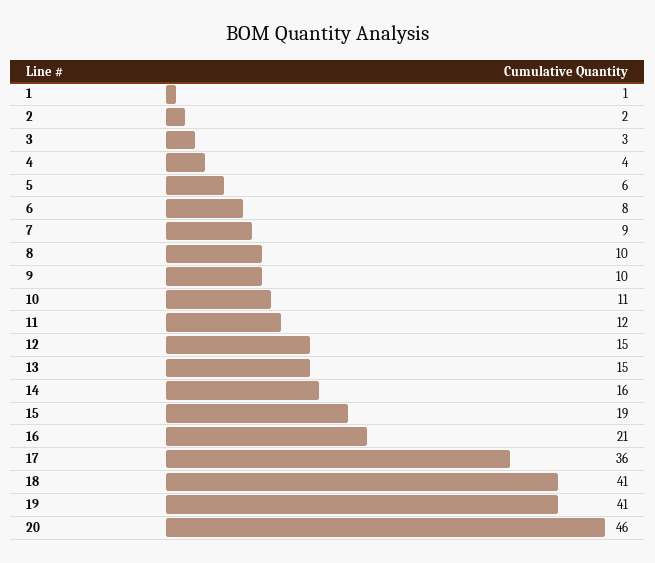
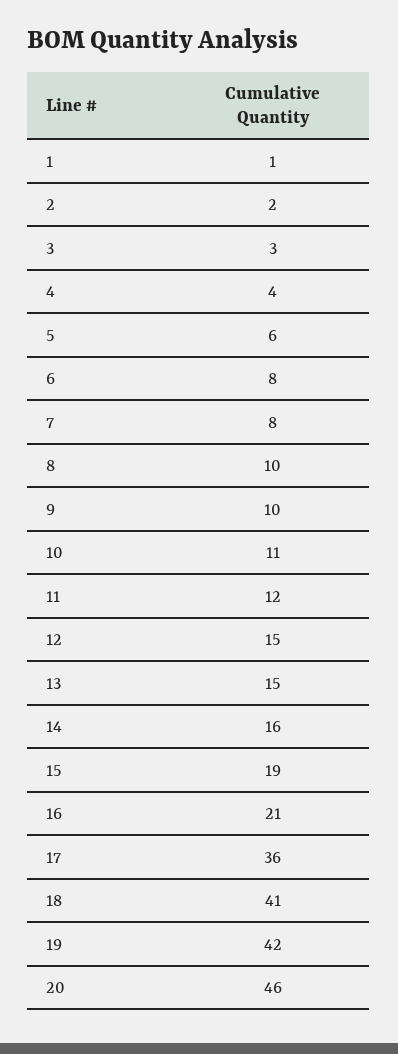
  {
    "1": 1,
    "2": 2,
    "3": 3,
    "4": 4,
    "5": 6,
    "6": 8,
-   "7": 9,
+   "7": 8,
    "8": 10,
    "9": 10,
    "10": 11,
    "11": 12,
    "12": 15,
    "13": 15,
    "14": 16,
    "15": 19,
    "16": 21,
    "17": 36,
    "18": 41,
-   "19": 41,
+   "19": 42,
    "20": 46
  }

